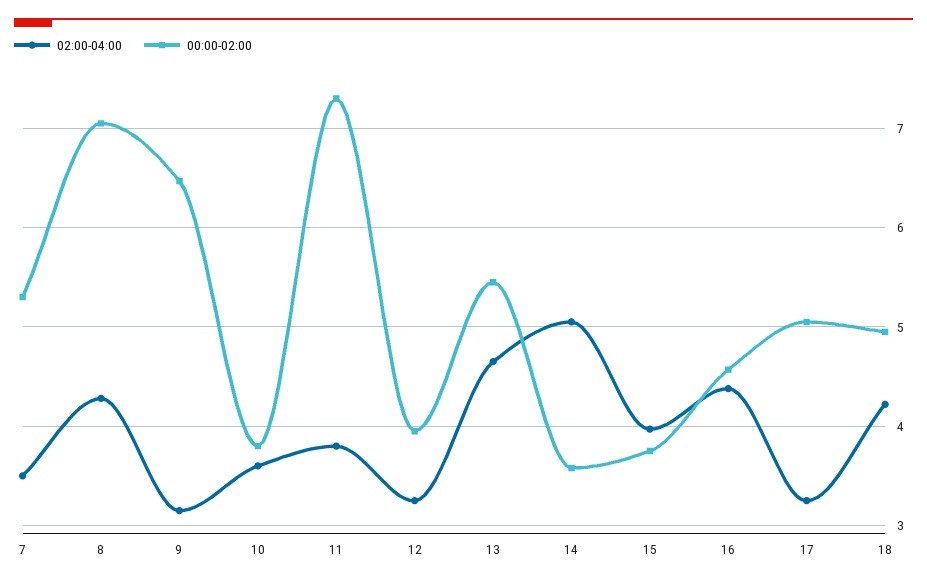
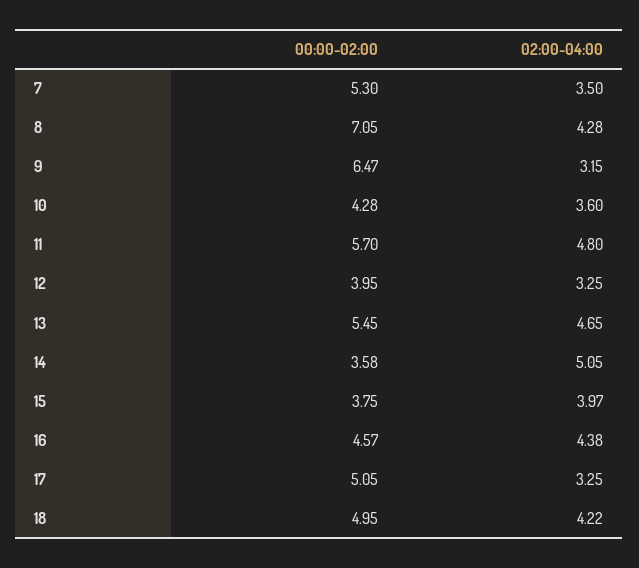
  {
    "02:00-04:00": {
      "7": 3.5,
      "8": 4.28,
      "9": 3.15,
      "10": 3.6,
-     "11": 3.8,
+     "11": 4.8,
      "12": 3.25,
      "13": 4.65,
      "14": 5.05,
      "15": 3.97,
      "16": 4.38,
      "17": 3.25,
      "18": 4.22
    },
    "00:00-02:00": {
      "7": 5.3,
      "8": 7.05,
      "9": 6.47,
-     "10": 3.8,
+     "10": 4.28,
-     "11": 7.3,
+     "11": 5.7,
      "12": 3.95,
      "13": 5.45,
      "14": 3.58,
      "15": 3.75,
      "16": 4.57,
      "17": 5.05,
      "18": 4.95
    }
  }

